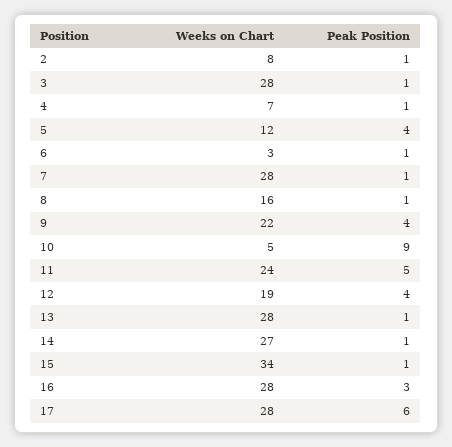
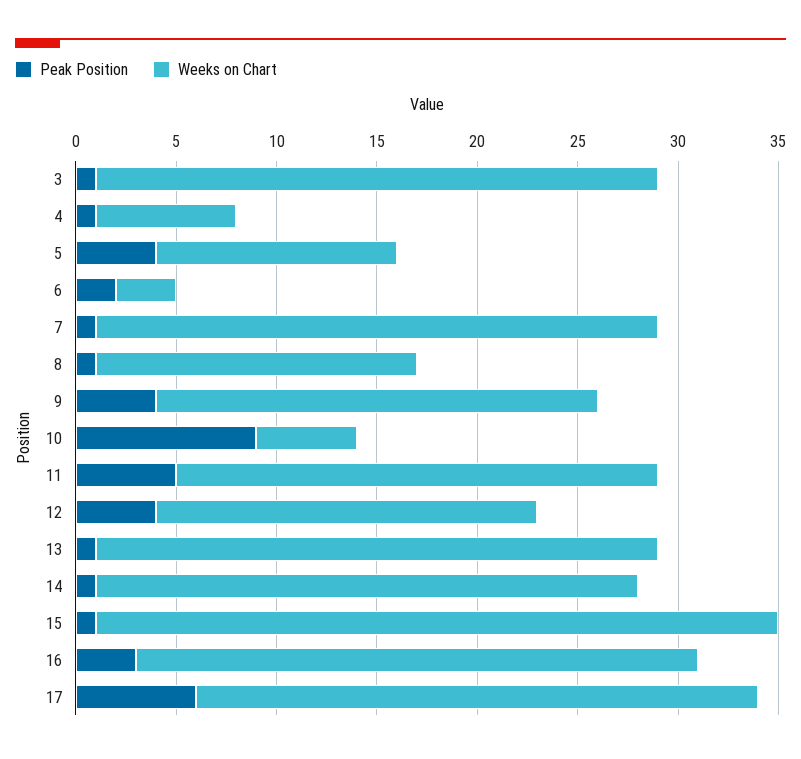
  {
    "Weeks on Chart": {
-     "2": 8,
      "3": 28,
      "4": 7,
      "5": 12,
      "6": 3,
      "7": 28,
      "8": 16,
      "9": 22,
      "10": 5,
      "11": 24,
      "12": 19,
      "13": 28,
      "14": 27,
      "15": 34,
      "16": 28,
      "17": 28
    },
    "Peak Position": {
-     "2": 1,
      "3": 1,
      "4": 1,
      "5": 4,
-     "6": 1,
+     "6": 2,
      "7": 1,
      "8": 1,
      "9": 4,
      "10": 9,
      "11": 5,
      "12": 4,
      "13": 1,
      "14": 1,
      "15": 1,
      "16": 3,
      "17": 6
    }
  }

